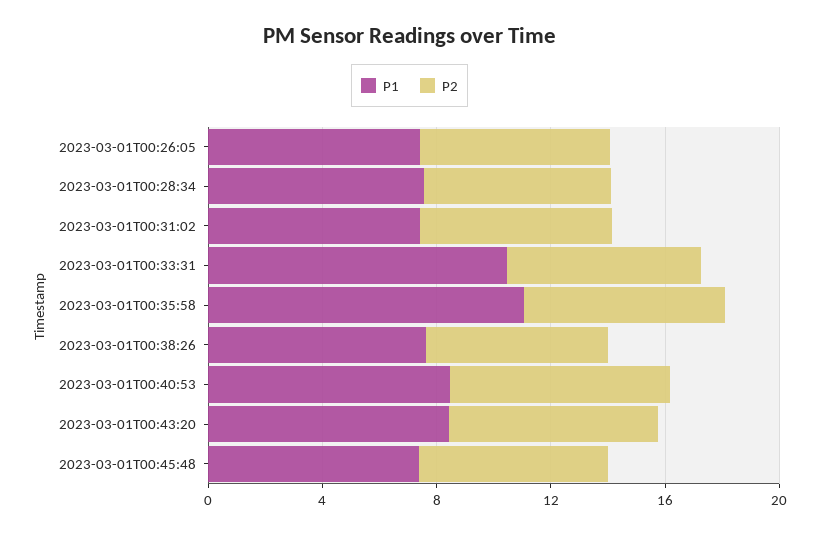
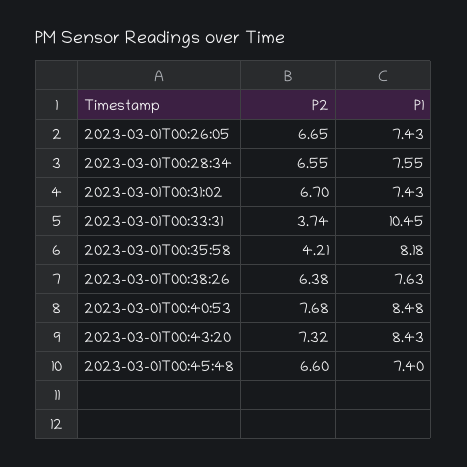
  {
    "P1": {
      "2023-03-01T00:26:05": 7.43,
      "2023-03-01T00:28:34": 7.55,
      "2023-03-01T00:31:02": 7.43,
      "2023-03-01T00:33:31": 10.45,
-     "2023-03-01T00:35:58": 11,
+     "2023-03-01T00:35:58": 8.18,
      "2023-03-01T00:38:26": 7.63,
      "2023-03-01T00:40:53": 8.48,
      "2023-03-01T00:43:20": 8.43,
      "2023-03-01T00:45:48": 7.4
    },
    "P2": {
      "2023-03-01T00:26:05": 6.65,
      "2023-03-01T00:28:34": 6.55,
      "2023-03-01T00:31:02": 6.7,
-     "2023-03-01T00:33:31": 7,
+     "2023-03-01T00:33:31": 3.74,
-     "2023-03-01T00:35:58": 7,
+     "2023-03-01T00:35:58": 4.21,
      "2023-03-01T00:38:26": 6.38,
      "2023-03-01T00:40:53": 7.68,
      "2023-03-01T00:43:20": 7.32,
      "2023-03-01T00:45:48": 6.6
    }
  }

